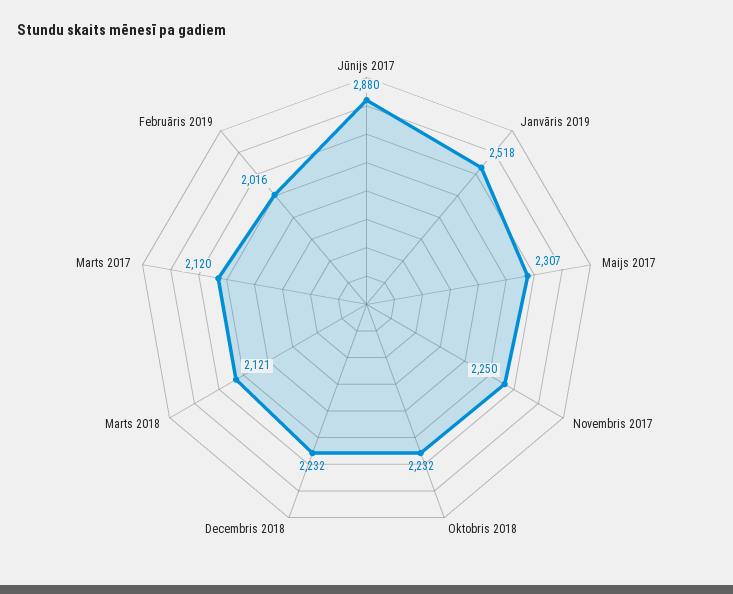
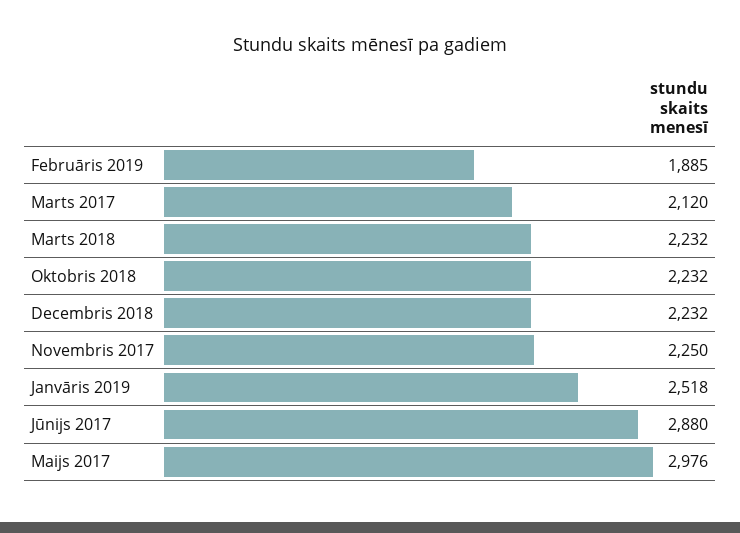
  {
    "Jūnijs 2017": 2880,
    "Janvāris 2019": 2518,
-   "Maijs 2017": 2307,
+   "Maijs 2017": 2976,
    "Novembris 2017": 2250,
    "Oktobris 2018": 2232,
    "Decembris 2018": 2232,
-   "Marts 2018": 2121,
+   "Marts 2018": 2232,
    "Marts 2017": 2120,
-   "Februāris 2019": 2016
+   "Februāris 2019": 1885
  }

